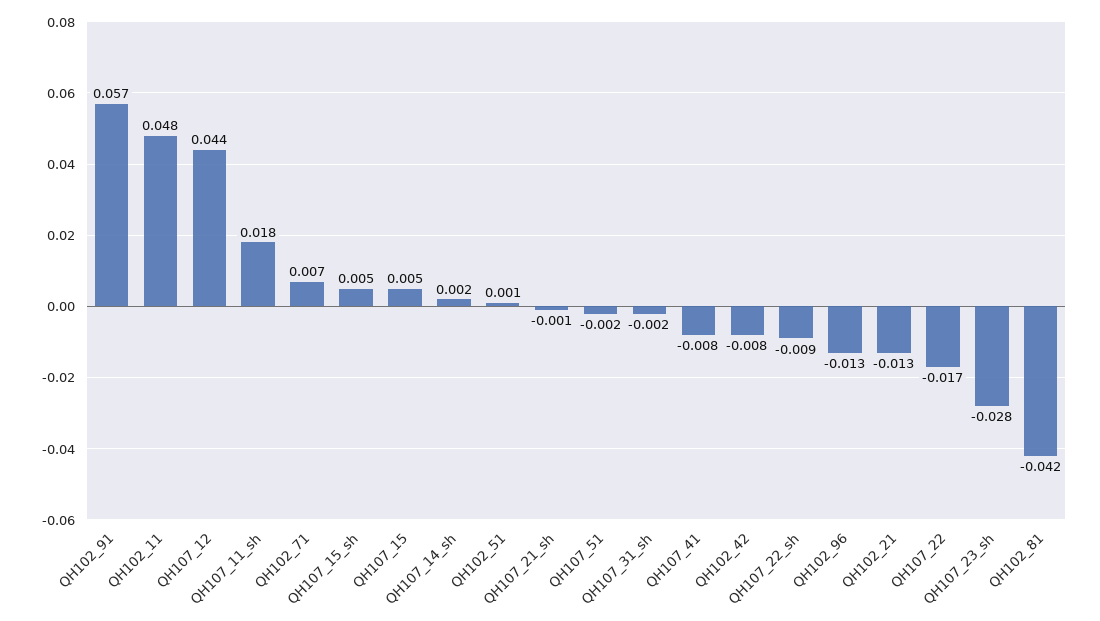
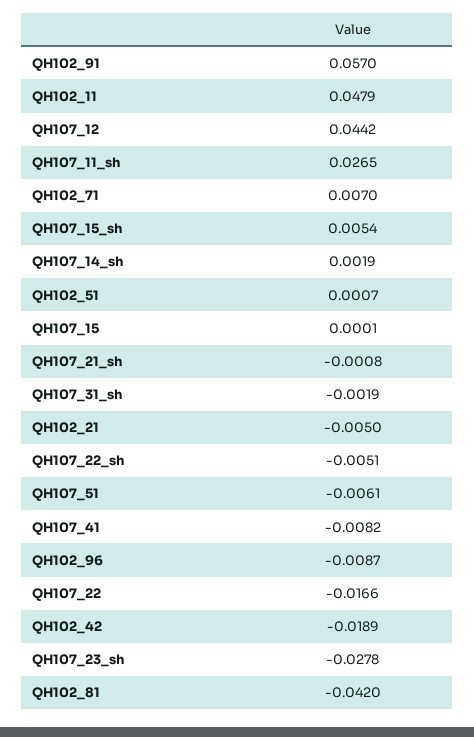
  {
    "QH102_91": 0.057,
    "QH102_11": 0.0479,
    "QH107_12": 0.0442,
-   "QH107_11_sh": 0.018,
+   "QH107_11_sh": 0.0265,
    "QH102_71": 0.007,
    "QH107_15_sh": 0.0054,
-   "QH107_15": 0.005,
+   "QH107_15": 0.0001,
    "QH107_14_sh": 0.0019,
    "QH102_51": 0.0007,
    "QH107_21_sh": -0.0008,
-   "QH107_51": -0.002,
+   "QH107_51": -0.0061,
    "QH107_31_sh": -0.0019,
    "QH107_41": -0.0082,
-   "QH102_42": -0.008,
+   "QH102_42": -0.0189,
-   "QH107_22_sh": -0.009,
+   "QH107_22_sh": -0.0051,
-   "QH102_96": -0.013,
+   "QH102_96": -0.0087,
-   "QH102_21": -0.013,
+   "QH102_21": -0.005,
    "QH107_22": -0.0166,
    "QH107_23_sh": -0.0278,
    "QH102_81": -0.042
  }

